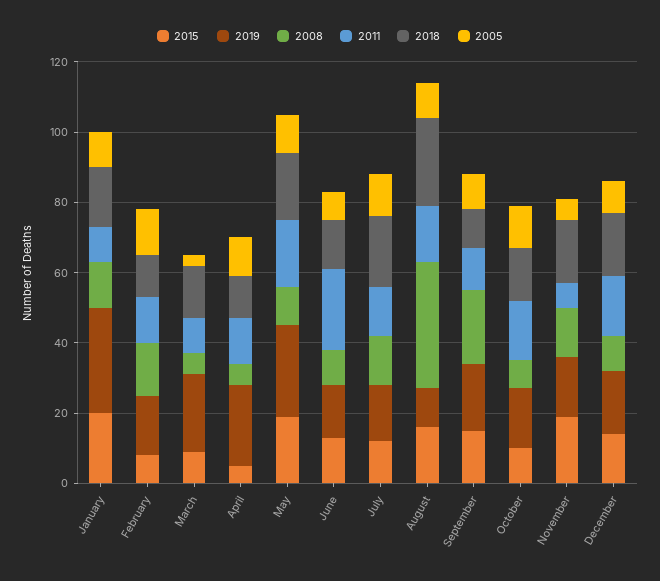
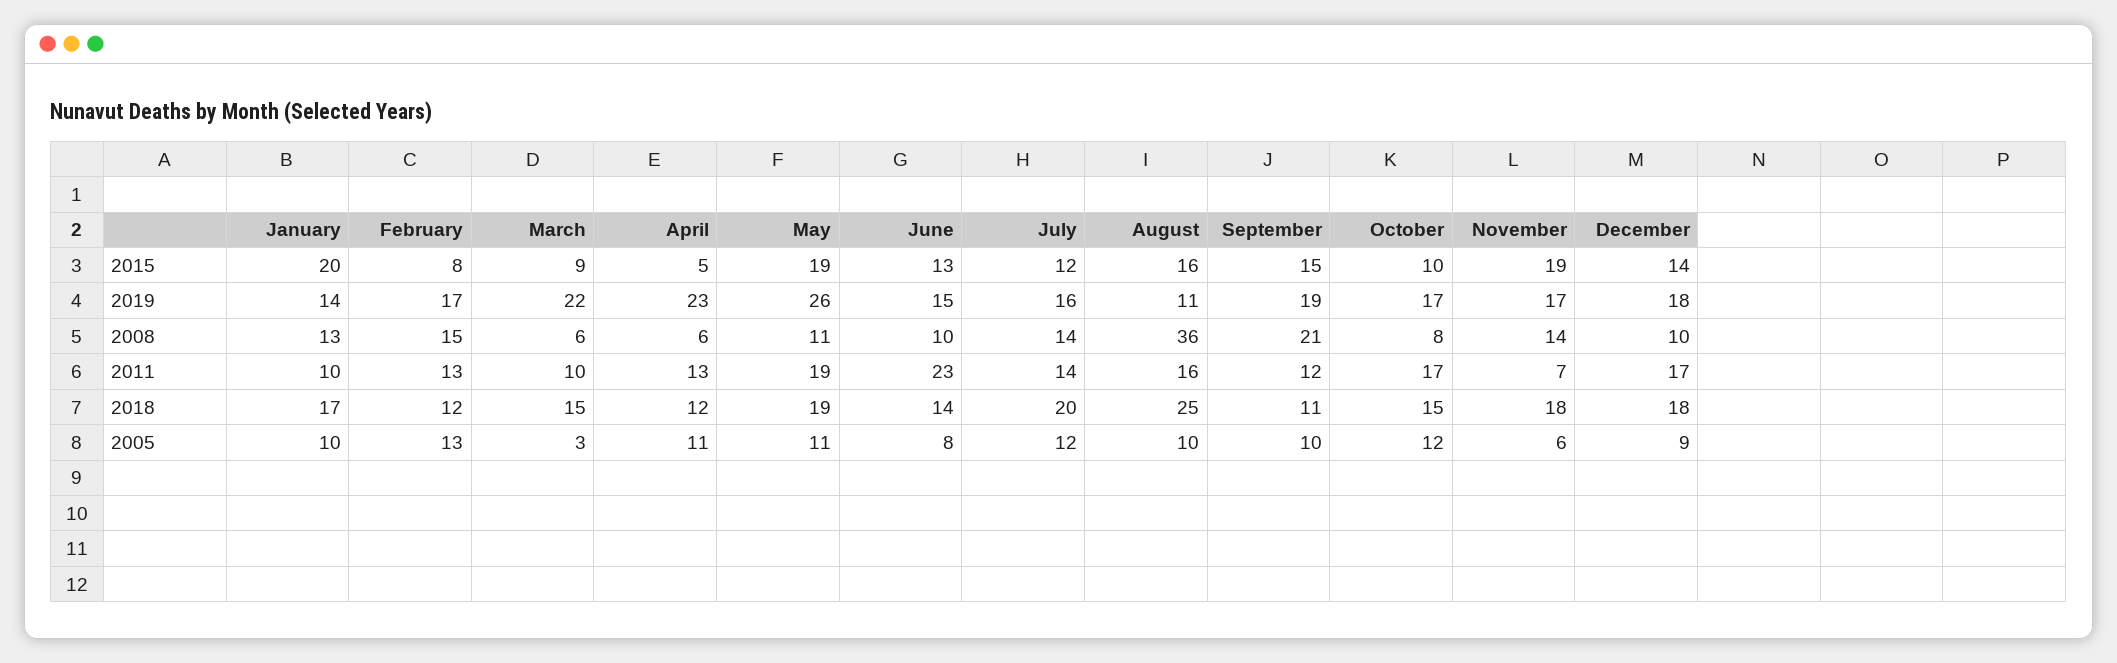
  {
    "2015": {
      "January": 20,
      "February": 8,
      "March": 9,
      "April": 5,
      "May": 19,
      "June": 13,
      "July": 12,
      "August": 16,
      "September": 15,
      "October": 10,
      "November": 19,
      "December": 14
    },
    "2019": {
-     "January": 30,
+     "January": 14,
      "February": 17,
      "March": 22,
      "April": 23,
      "May": 26,
      "June": 15,
      "July": 16,
      "August": 11,
      "September": 19,
      "October": 17,
      "November": 17,
      "December": 18
    },
    "2008": {
      "January": 13,
      "February": 15,
      "March": 6,
      "April": 6,
      "May": 11,
      "June": 10,
      "July": 14,
      "August": 36,
      "September": 21,
      "October": 8,
      "November": 14,
      "December": 10
    },
    "2011": {
      "January": 10,
      "February": 13,
      "March": 10,
      "April": 13,
      "May": 19,
      "June": 23,
      "July": 14,
      "August": 16,
      "September": 12,
      "October": 17,
      "November": 7,
      "December": 17
    },
    "2018": {
      "January": 17,
      "February": 12,
      "March": 15,
      "April": 12,
      "May": 19,
      "June": 14,
      "July": 20,
      "August": 25,
      "September": 11,
      "October": 15,
      "November": 18,
      "December": 18
    },
    "2005": {
      "January": 10,
      "February": 13,
      "March": 3,
      "April": 11,
      "May": 11,
      "June": 8,
      "July": 12,
      "August": 10,
      "September": 10,
      "October": 12,
      "November": 6,
      "December": 9
    }
  }

